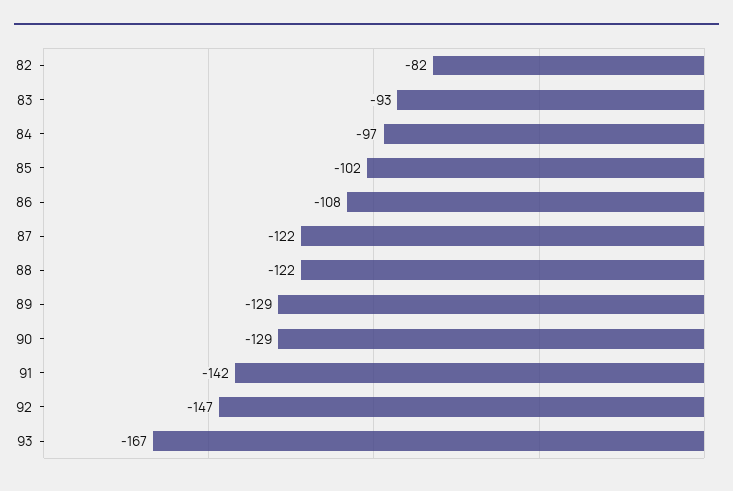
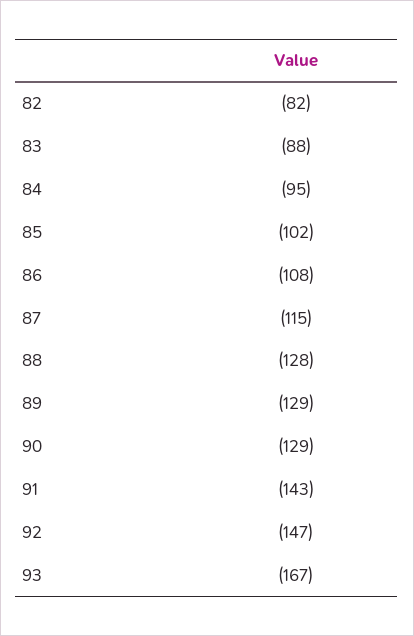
  {
    "82": -82,
-   "83": -93,
+   "83": -88,
-   "84": -97,
+   "84": -95,
    "85": -102,
    "86": -108,
-   "87": -122,
+   "87": -115,
-   "88": -122,
+   "88": -128,
    "89": -129,
    "90": -129,
-   "91": -142,
+   "91": -143,
    "92": -147,
    "93": -167
  }

